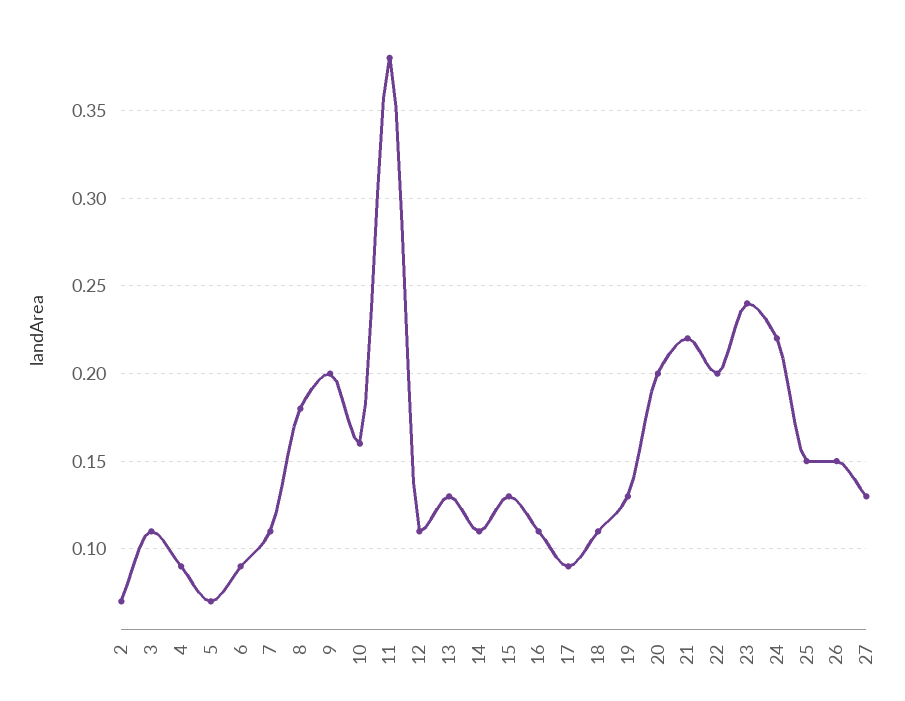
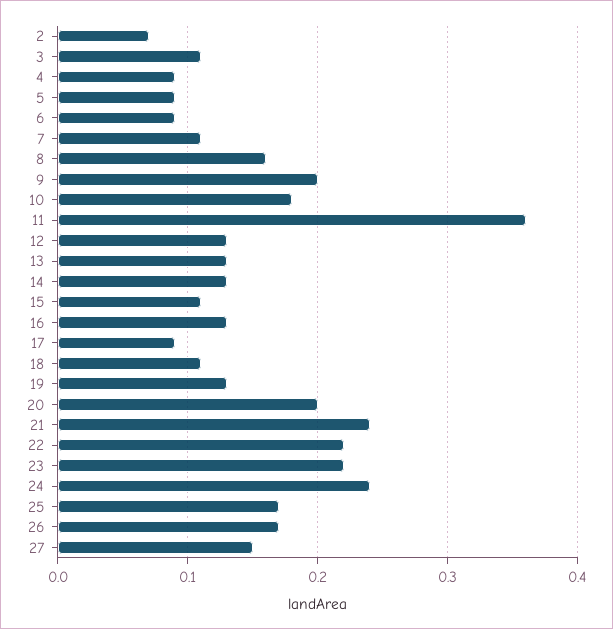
  {
    "2": 0.07,
    "3": 0.11,
    "4": 0.09,
-   "5": 0.07,
+   "5": 0.09,
    "6": 0.09,
    "7": 0.11,
-   "8": 0.18,
+   "8": 0.16,
    "9": 0.2,
-   "10": 0.16,
+   "10": 0.18,
-   "11": 0.38,
+   "11": 0.36,
-   "12": 0.11,
+   "12": 0.13,
    "13": 0.13,
-   "14": 0.11,
+   "14": 0.13,
-   "15": 0.13,
+   "15": 0.11,
-   "16": 0.11,
+   "16": 0.13,
    "17": 0.09,
    "18": 0.11,
    "19": 0.13,
    "20": 0.2,
-   "21": 0.22,
+   "21": 0.24,
-   "22": 0.2,
+   "22": 0.22,
-   "23": 0.24,
+   "23": 0.22,
-   "24": 0.22,
+   "24": 0.24,
-   "25": 0.15,
+   "25": 0.17,
-   "26": 0.15,
+   "26": 0.17,
-   "27": 0.13
+   "27": 0.15
  }

